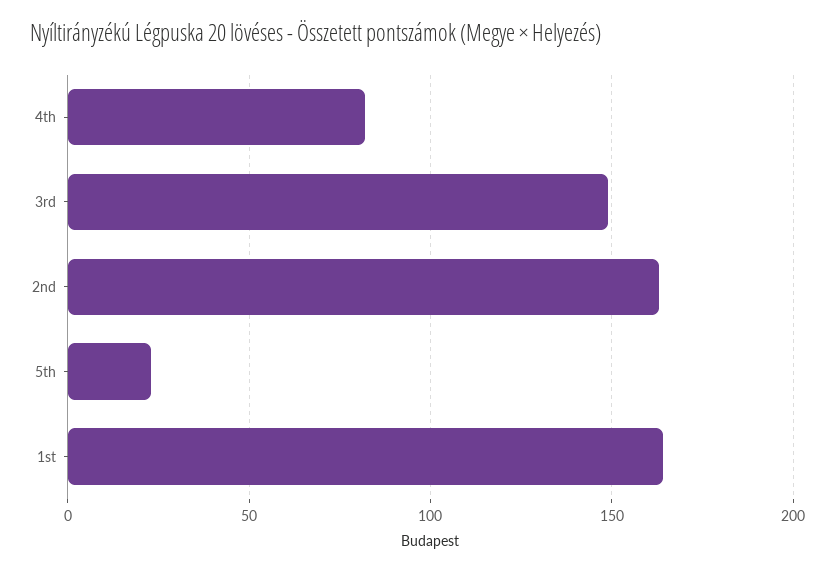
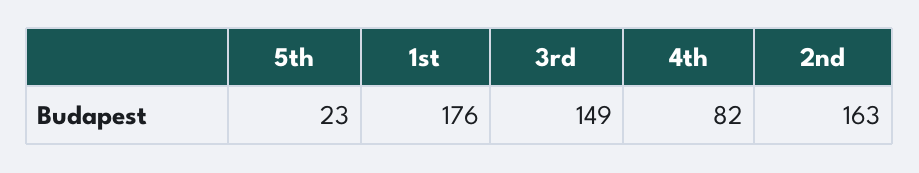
  {
    "4th": 82,
    "3rd": 149,
    "2nd": 163,
    "5th": 23,
-   "1st": 165
+   "1st": 176
  }

